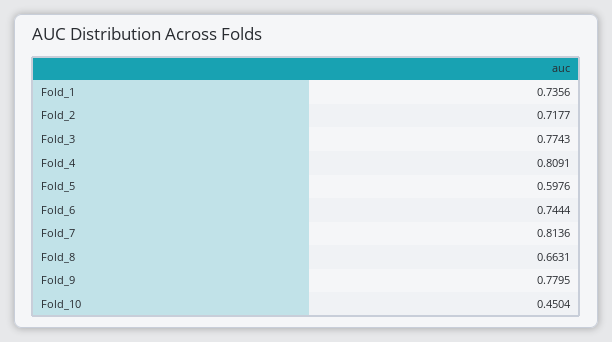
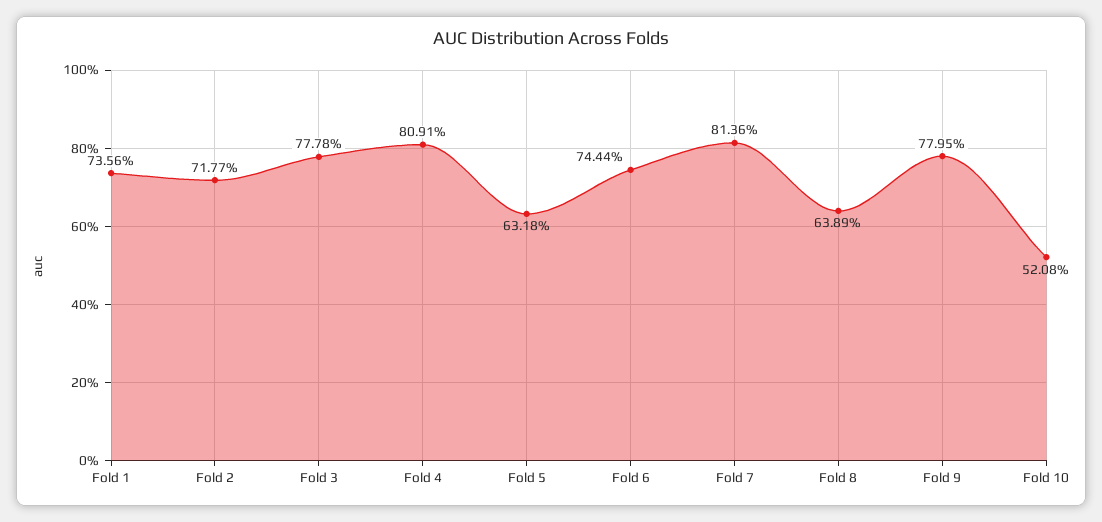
  {
    "Fold_1": 0.7356,
    "Fold_2": 0.7177,
-   "Fold_3": 0.7743,
+   "Fold_3": 0.7778,
    "Fold_4": 0.8091,
-   "Fold_5": 0.5976,
+   "Fold_5": 0.6318,
    "Fold_6": 0.7444,
    "Fold_7": 0.8136,
-   "Fold_8": 0.6631,
+   "Fold_8": 0.6389,
    "Fold_9": 0.7795,
-   "Fold_10": 0.4504
+   "Fold_10": 0.5208
  }

